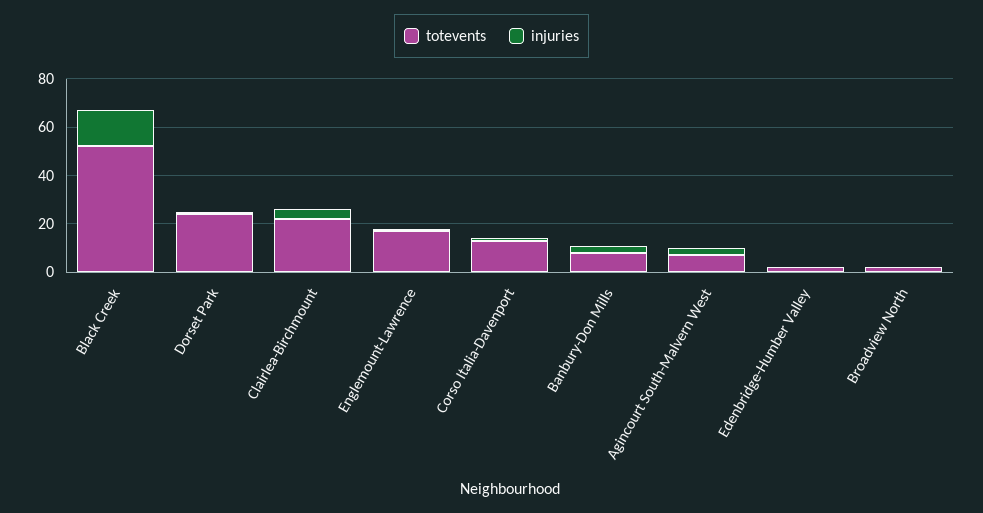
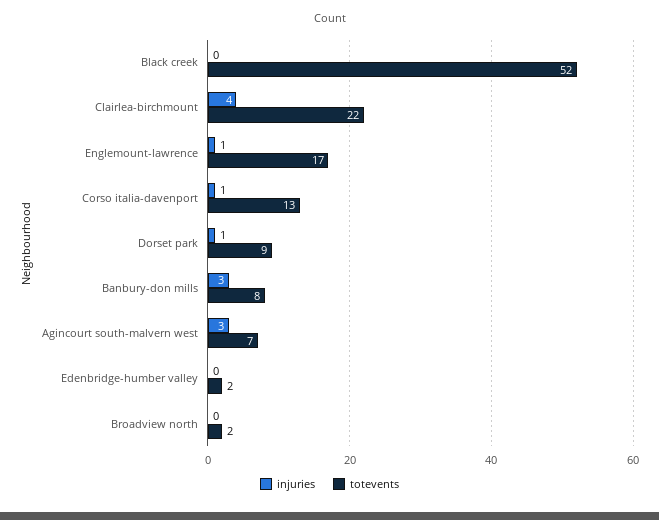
  {
    "totevents": {
      "Black Creek": 52,
-     "Dorset Park": 25,
+     "Dorset Park": 9,
      "Clairlea-Birchmount": 22,
      "Englemount-Lawrence": 17,
      "Corso Italia-Davenport": 13,
      "Banbury-Don Mills": 8,
      "Agincourt South-Malvern West": 7,
      "Edenbridge-Humber Valley": 2,
      "Broadview North": 2
    },
    "injuries": {
-     "Black Creek": 15,
+     "Black Creek": 0,
      "Dorset Park": 1,
      "Clairlea-Birchmount": 4,
      "Englemount-Lawrence": 1,
      "Corso Italia-Davenport": 1,
      "Banbury-Don Mills": 3,
      "Agincourt South-Malvern West": 3,
      "Edenbridge-Humber Valley": 0,
      "Broadview North": 0
    }
  }

